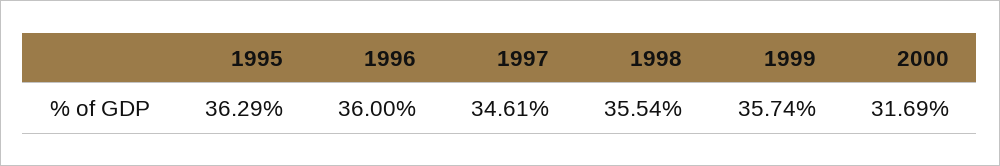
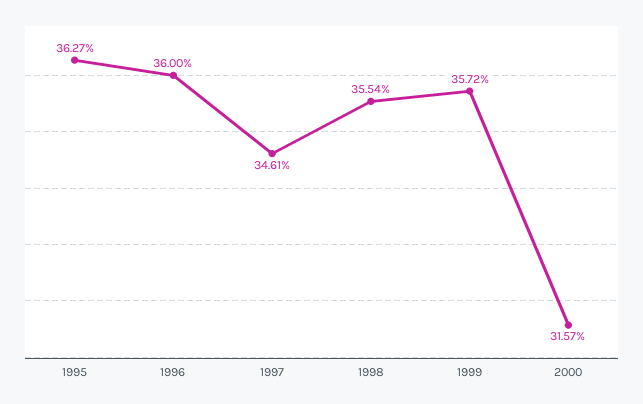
  {
-   "1995": 36.29,
+   "1995": 36.27,
    "1996": 36,
    "1997": 34.61,
    "1998": 35.54,
-   "1999": 35.74,
+   "1999": 35.72,
-   "2000": 31.69
+   "2000": 31.57
  }

